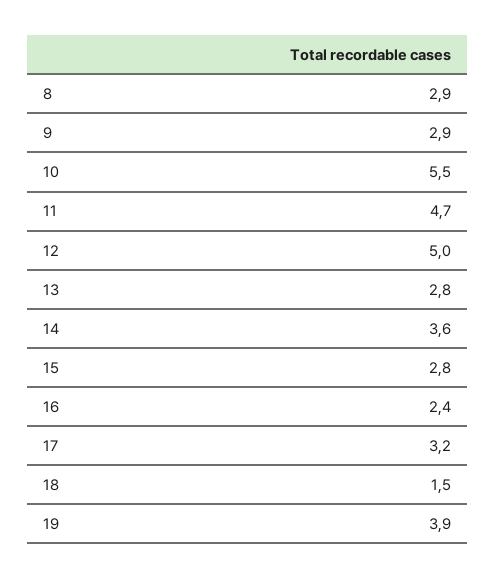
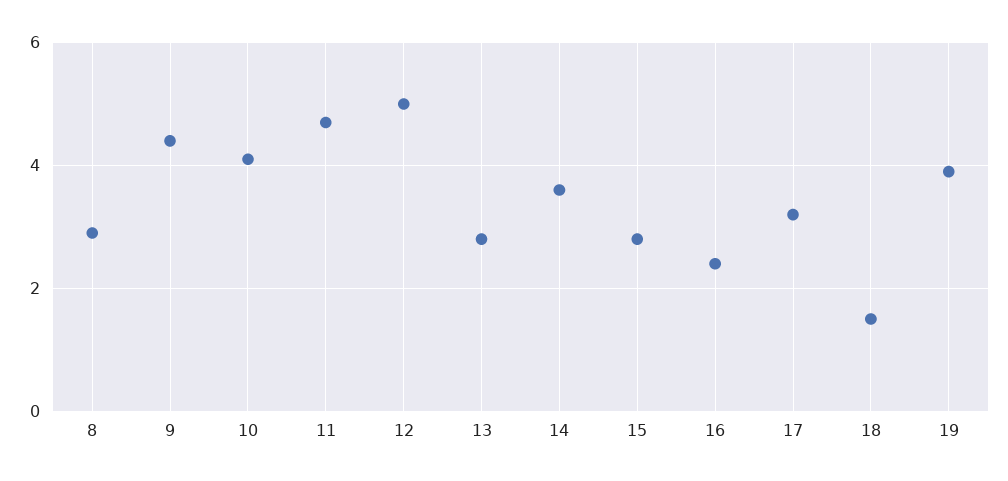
  {
    "8": 2.9,
-   "9": 2.9,
+   "9": 4.5,
-   "10": 5.5,
+   "10": 4,
    "11": 4.7,
    "12": 5,
    "13": 2.8,
    "14": 3.6,
    "15": 2.8,
    "16": 2.4,
    "17": 3.2,
    "18": 1.5,
    "19": 3.9
  }

